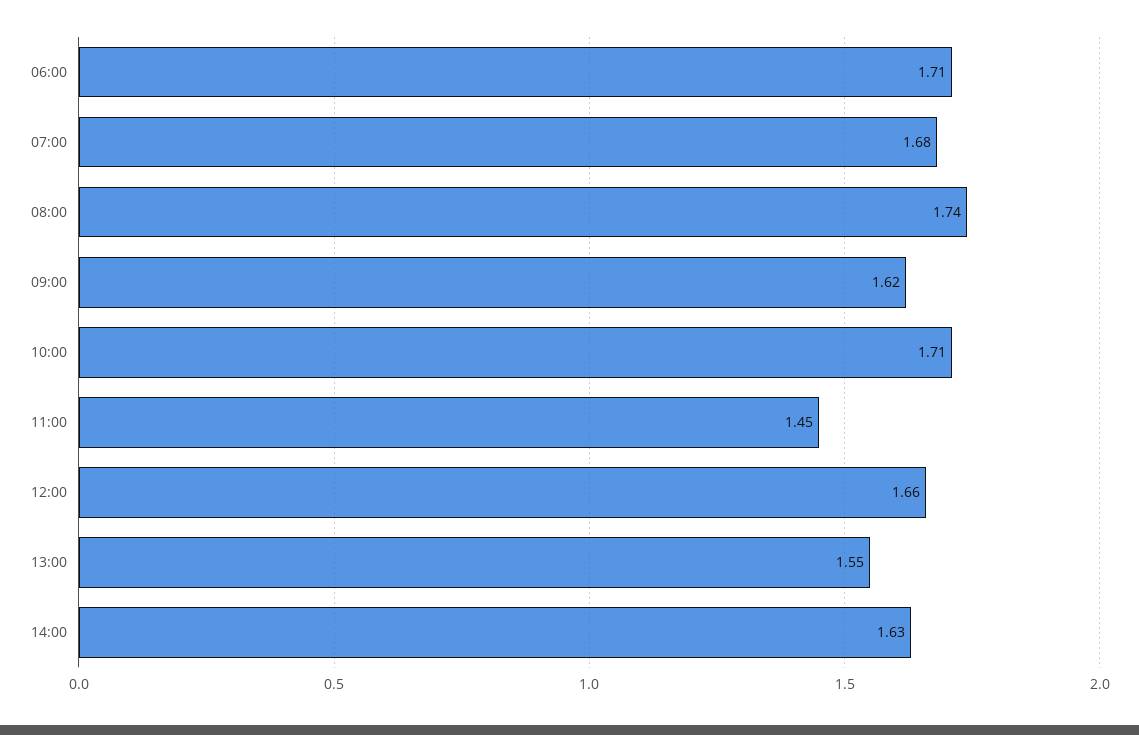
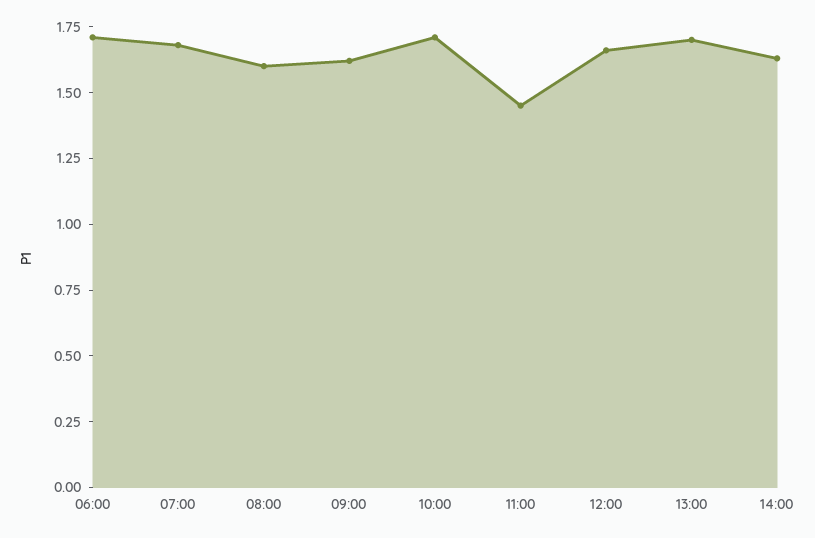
  {
    "06:00": 1.71,
    "07:00": 1.68,
-   "08:00": 1.74,
+   "08:00": 1.6,
    "09:00": 1.62,
    "10:00": 1.71,
    "11:00": 1.45,
    "12:00": 1.66,
-   "13:00": 1.55,
+   "13:00": 1.7,
    "14:00": 1.63
  }

